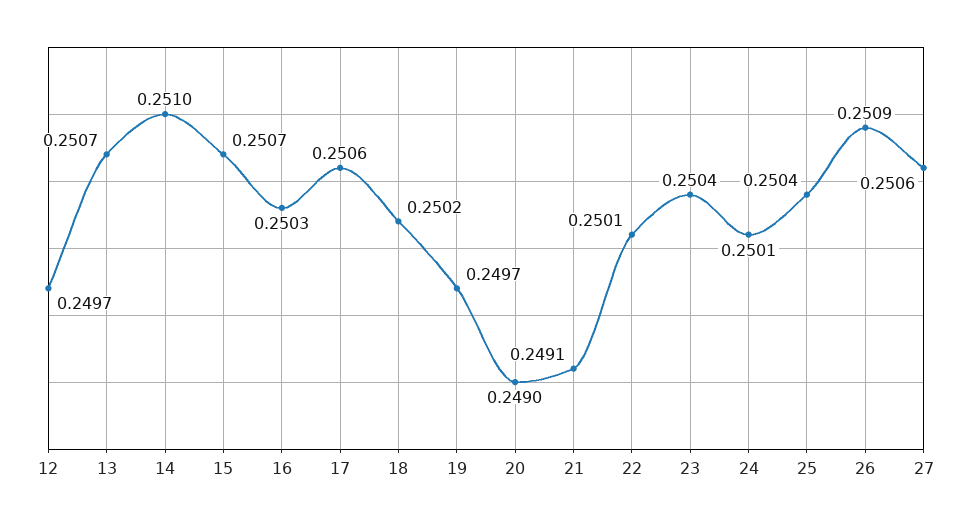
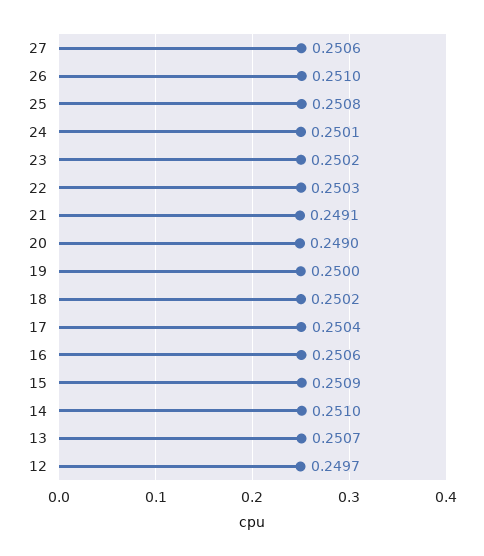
  {
    "12": 0.2497,
    "13": 0.2507,
    "14": 0.251,
-   "15": 0.2507,
+   "15": 0.2509,
-   "16": 0.2503,
+   "16": 0.2506,
-   "17": 0.2506,
+   "17": 0.2504,
    "18": 0.2502,
-   "19": 0.2497,
+   "19": 0.25,
    "20": 0.249,
    "21": 0.2491,
-   "22": 0.2501,
+   "22": 0.2503,
-   "23": 0.2504,
+   "23": 0.2502,
    "24": 0.2501,
-   "25": 0.2504,
+   "25": 0.2508,
-   "26": 0.2509,
+   "26": 0.251,
    "27": 0.2506
  }

